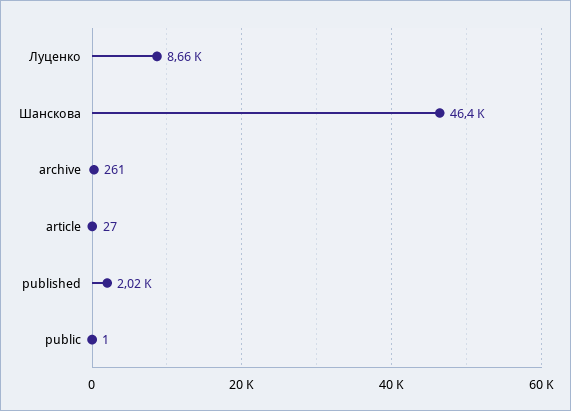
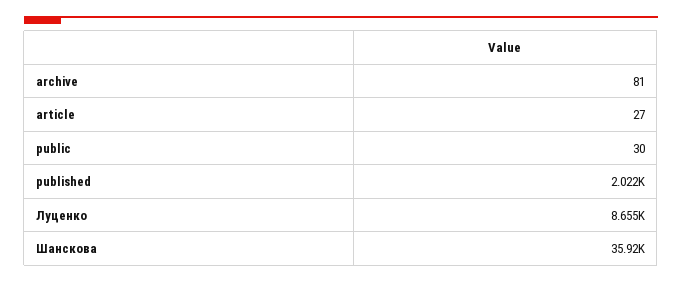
  {
    "Луценко": 8655,
-   "Шанскова": 46400,
+   "Шанскова": 35920,
-   "archive": 261,
+   "archive": 81,
    "article": 27,
    "published": 2022,
-   "public": 1
+   "public": 30
  }

